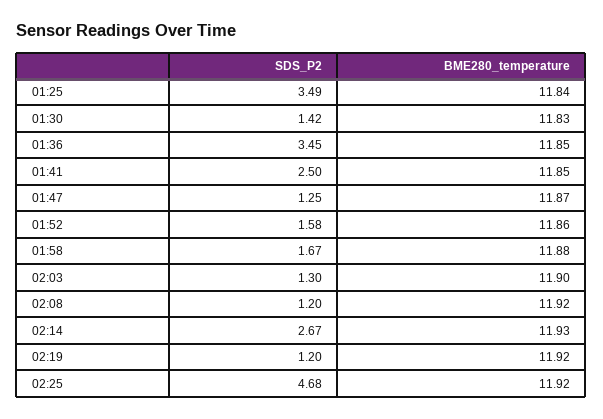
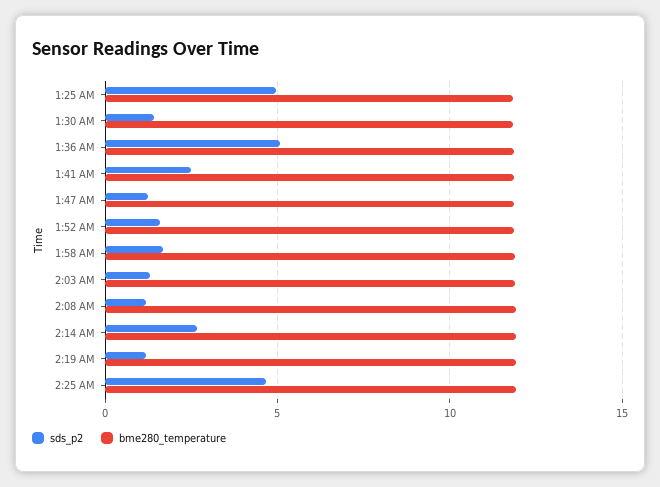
  {
    "SDS_P2": {
-     "01:25": 3.49,
+     "01:25": 5,
      "01:30": 1.42,
-     "01:36": 3.45,
+     "01:36": 5,
      "01:41": 2.5,
      "01:47": 1.25,
      "01:52": 1.58,
      "01:58": 1.67,
      "02:03": 1.3,
      "02:08": 1.2,
      "02:14": 2.67,
      "02:19": 1.2,
      "02:25": 4.68
    },
    "BME280_temperature": {
      "01:25": 11.84,
      "01:30": 11.83,
      "01:36": 11.85,
      "01:41": 11.85,
      "01:47": 11.87,
      "01:52": 11.86,
      "01:58": 11.88,
      "02:03": 11.9,
      "02:08": 11.92,
      "02:14": 11.93,
      "02:19": 11.92,
      "02:25": 11.92
    }
  }

